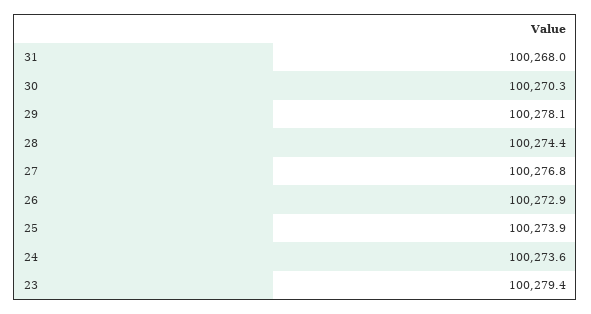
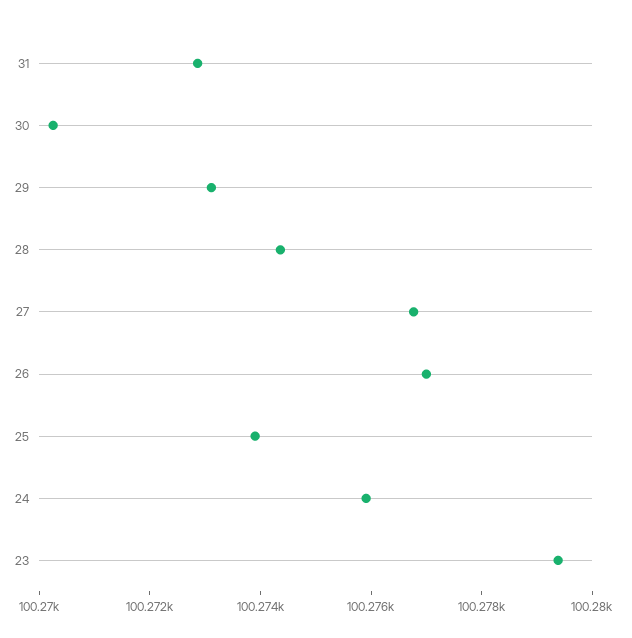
  {
-   "31": 100268,
+   "31": 100273,
    "30": 100270.3,
-   "29": 100278.1,
+   "29": 100273,
    "28": 100274.4,
    "27": 100276.8,
-   "26": 100272.9,
+   "26": 100277,
    "25": 100273.9,
-   "24": 100273.6,
+   "24": 100276,
    "23": 100279.4
  }

